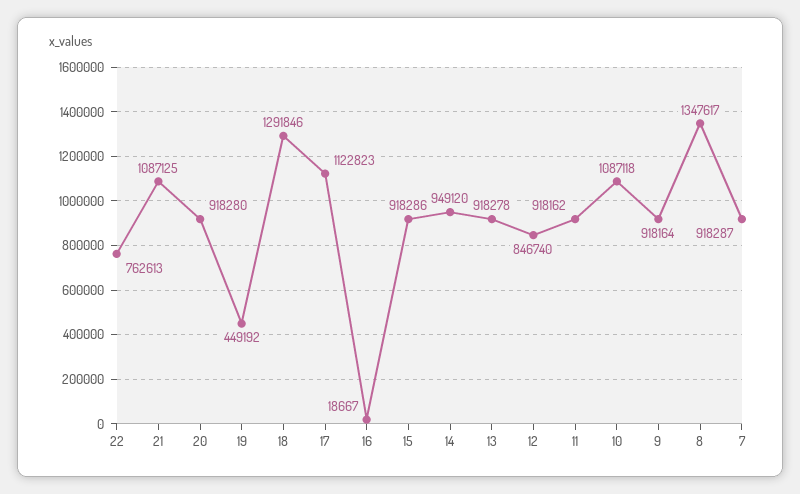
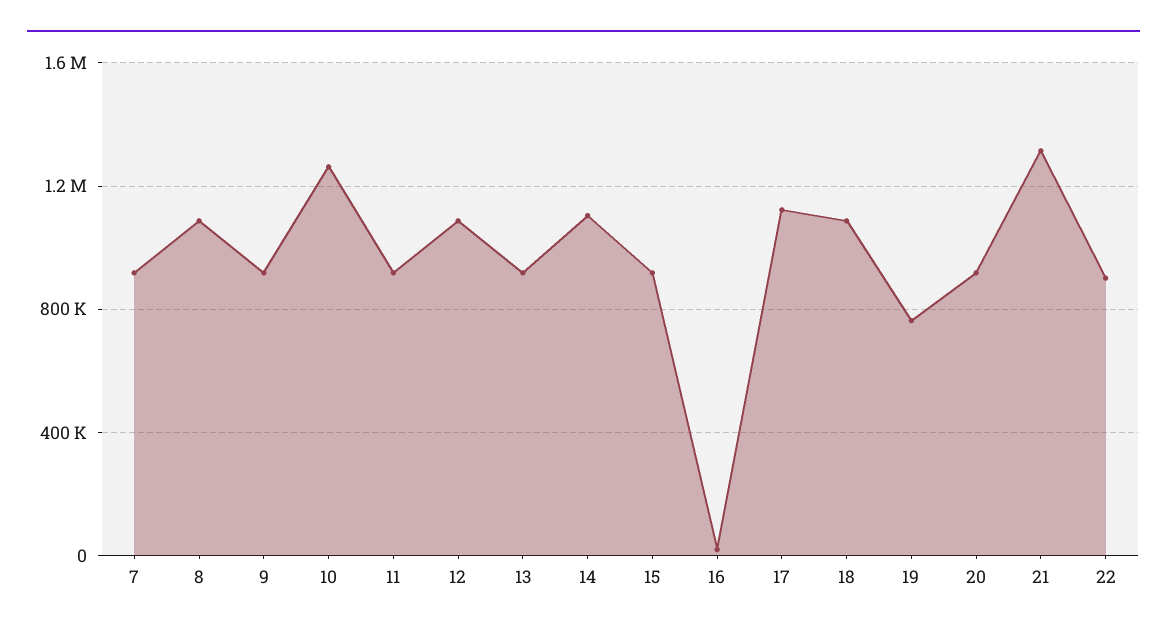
  {
-   "22": 762613,
+   "22": 900000,
-   "21": 1087125,
+   "21": 1300000,
    "20": 918280,
-   "19": 449192,
+   "19": 750000,
-   "18": 1291846,
+   "18": 1100000,
    "17": 1122823,
    "16": 18667,
    "15": 918286,
-   "14": 949120,
+   "14": 1100000,
    "13": 918278,
-   "12": 846740,
+   "12": 1100000,
    "11": 918162,
-   "10": 1087118,
+   "10": 1250000,
    "9": 918164,
-   "8": 1347617,
+   "8": 1100000,
    "7": 918287
  }

